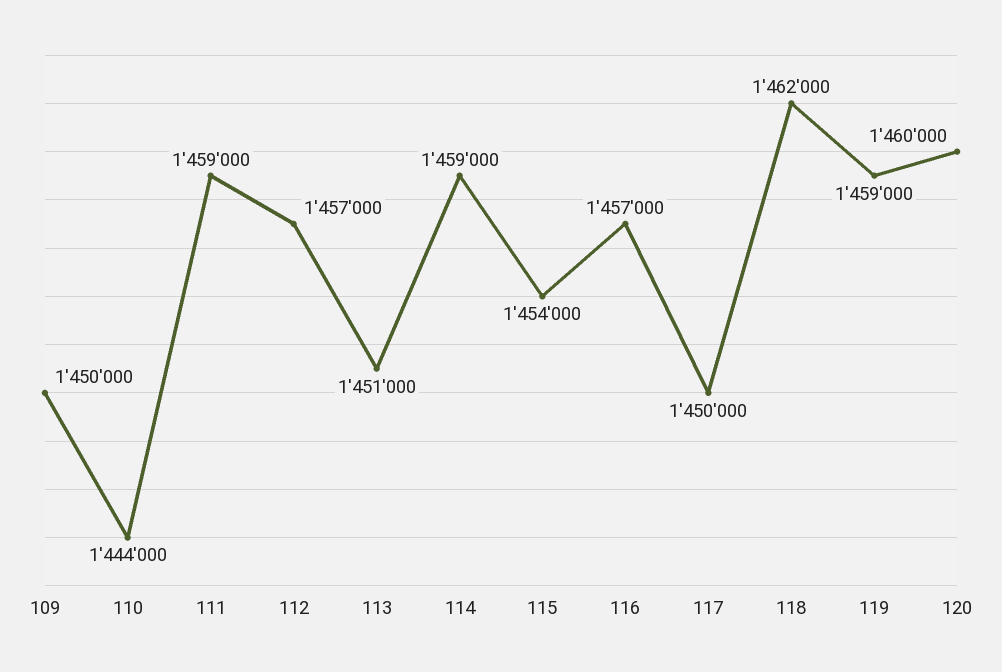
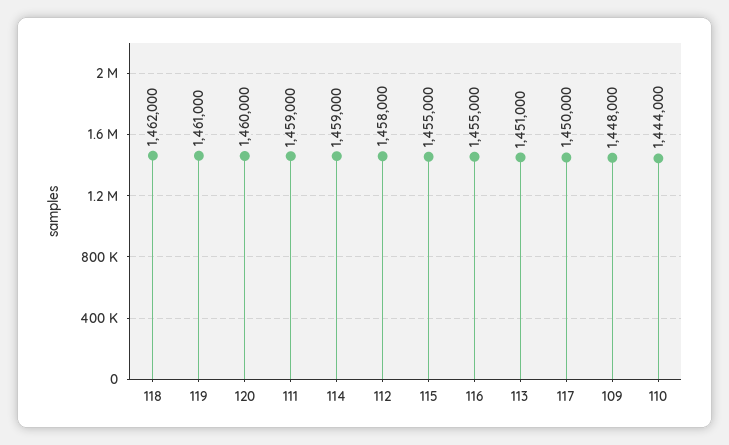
  {
-   "109": 1450000,
+   "109": 1448000,
    "110": 1444000,
    "111": 1459000,
-   "112": 1457000,
+   "112": 1458000,
    "113": 1451000,
    "114": 1459000,
-   "115": 1454000,
+   "115": 1455000,
-   "116": 1457000,
+   "116": 1455000,
    "117": 1450000,
    "118": 1462000,
-   "119": 1459000,
+   "119": 1461000,
    "120": 1460000
  }

